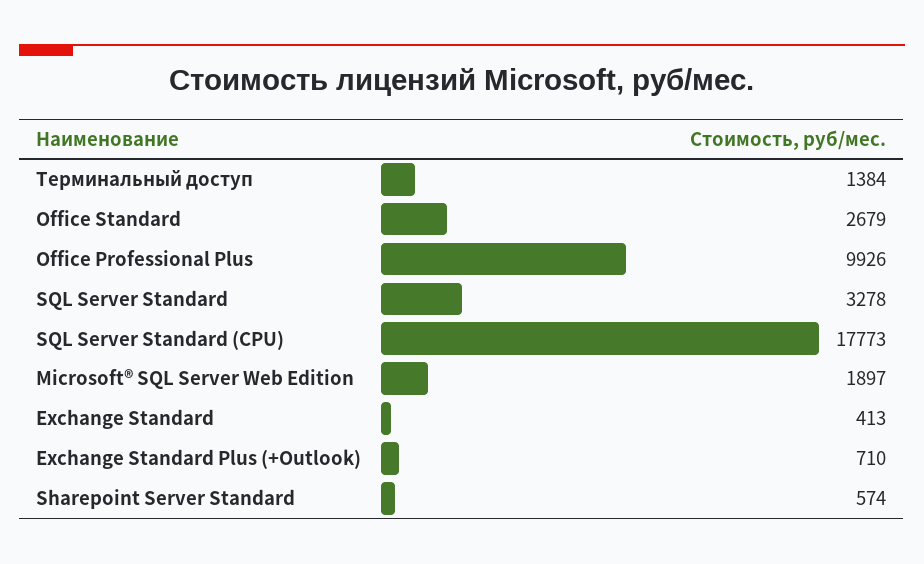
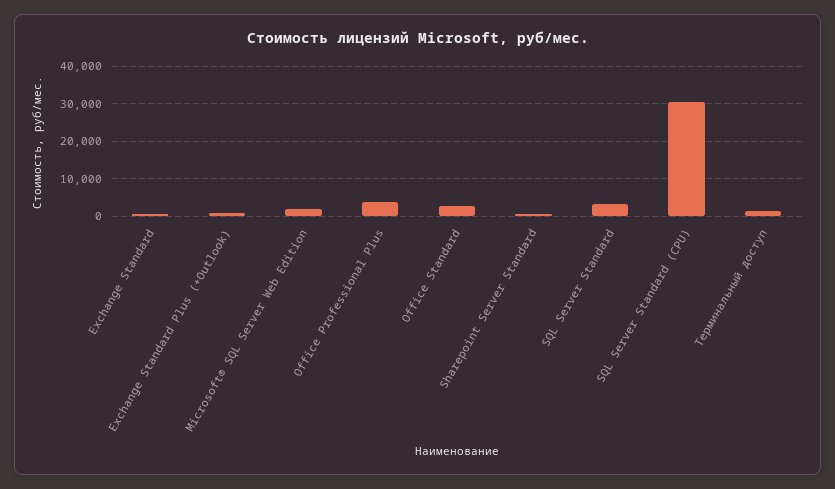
  {
    "Терминальный доступ": 1384,
    "Office Standard": 2679,
-   "Office Professional Plus": 9926,
+   "Office Professional Plus": 4000,
    "SQL Server Standard": 3278,
-   "SQL Server Standard (CPU)": 17773,
+   "SQL Server Standard (CPU)": 30000,
    "Microsoft® SQL Server Web Edition": 1897,
    "Exchange Standard": 413,
    "Exchange Standard Plus (+Outlook)": 710,
    "Sharepoint Server Standard": 574
  }

